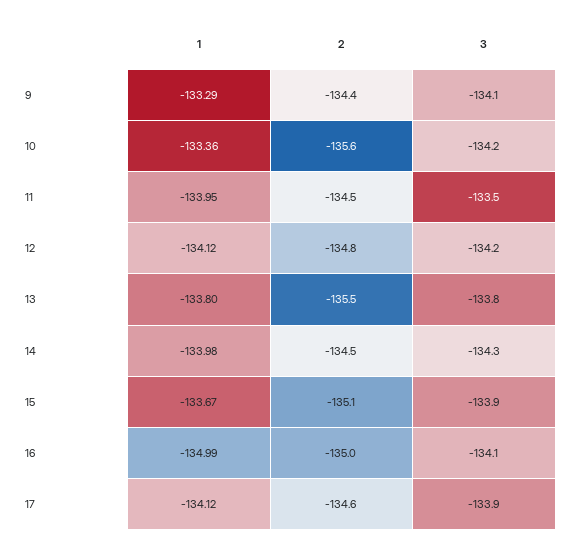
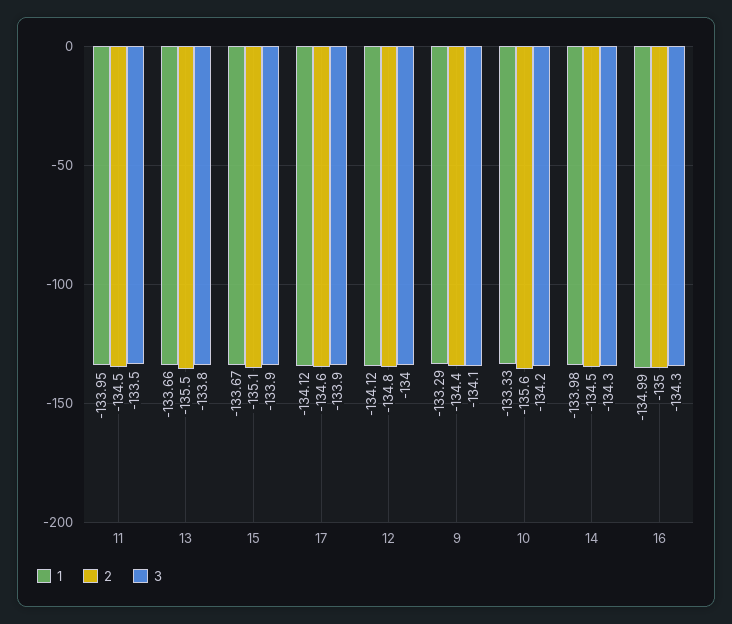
  {
    "1": {
      "9": -133.29,
-     "10": -133.36,
+     "10": -133.33,
      "11": -133.95,
      "12": -134.12,
-     "13": -133.8,
+     "13": -133.66,
      "14": -133.98,
      "15": -133.67,
      "16": -134.99,
      "17": -134.12
    },
    "2": {
      "9": -134.4,
      "10": -135.6,
      "11": -134.5,
      "12": -134.8,
      "13": -135.5,
      "14": -134.5,
      "15": -135.1,
      "16": -135,
      "17": -134.6
    },
    "3": {
      "9": -134.1,
      "10": -134.2,
      "11": -133.5,
-     "12": -134.2,
+     "12": -134,
      "13": -133.8,
      "14": -134.3,
      "15": -133.9,
-     "16": -134.1,
+     "16": -134.3,
      "17": -133.9
    }
  }

